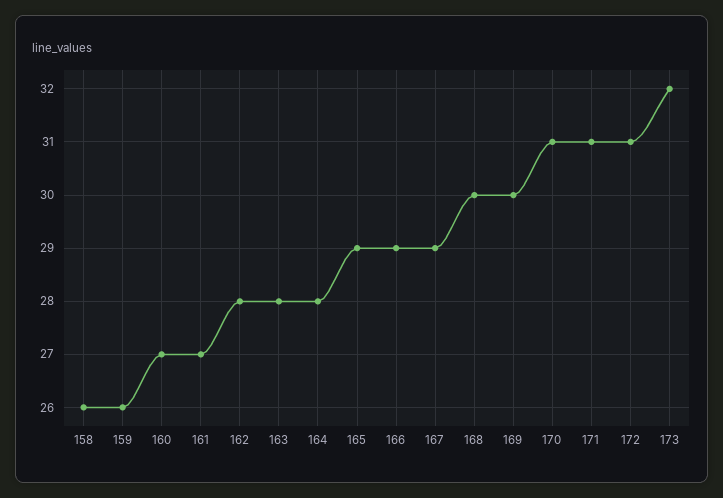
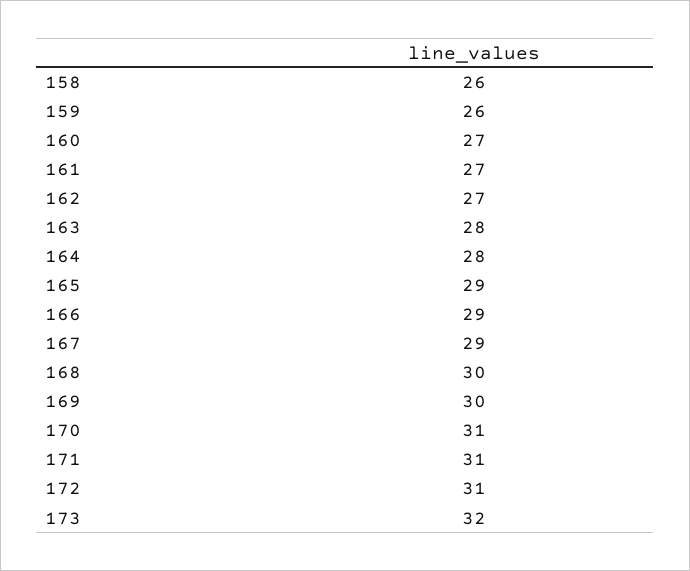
  {
    "158": 26,
    "159": 26,
    "160": 27,
    "161": 27,
-   "162": 28,
+   "162": 27,
    "163": 28,
    "164": 28,
    "165": 29,
    "166": 29,
    "167": 29,
    "168": 30,
    "169": 30,
    "170": 31,
    "171": 31,
    "172": 31,
    "173": 32
  }

